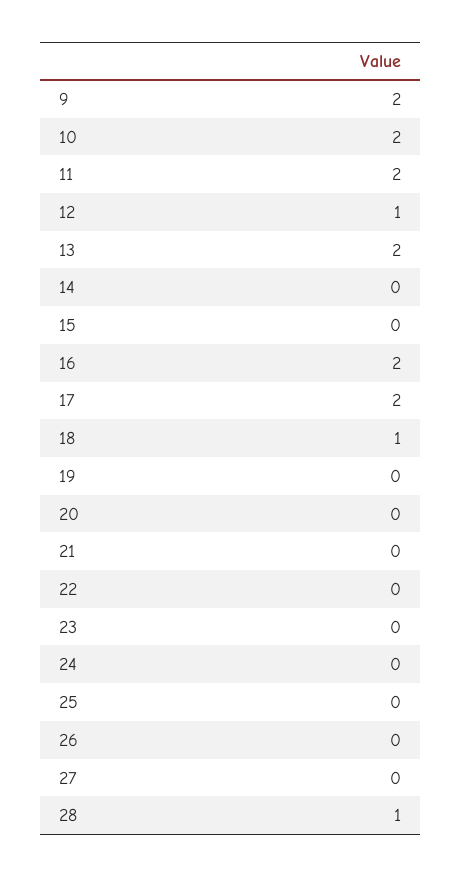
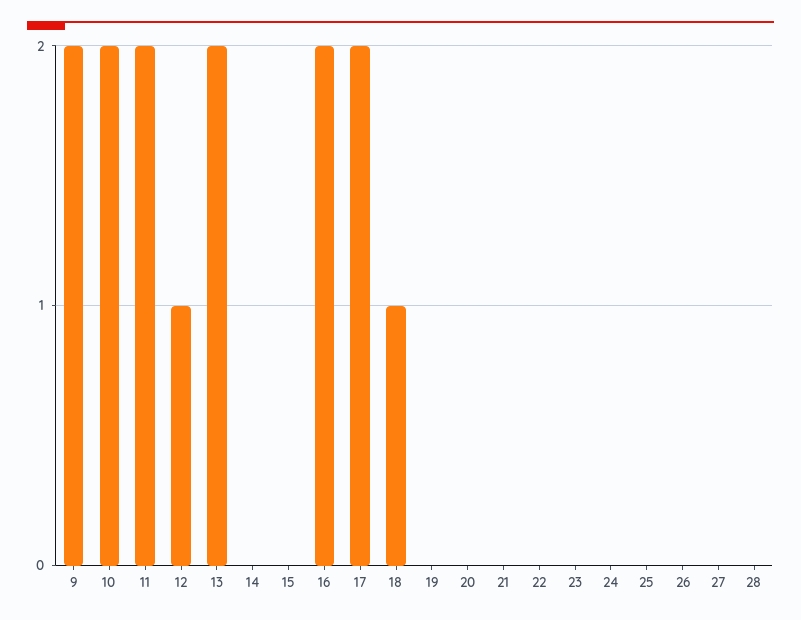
  {
    "9": 2,
    "10": 2,
    "11": 2,
    "12": 1,
    "13": 2,
    "14": 0,
    "15": 0,
    "16": 2,
    "17": 2,
    "18": 1,
    "19": 0,
    "20": 0,
    "21": 0,
    "22": 0,
    "23": 0,
    "24": 0,
    "25": 0,
    "26": 0,
    "27": 0,
-   "28": 1
+   "28": 0
  }

